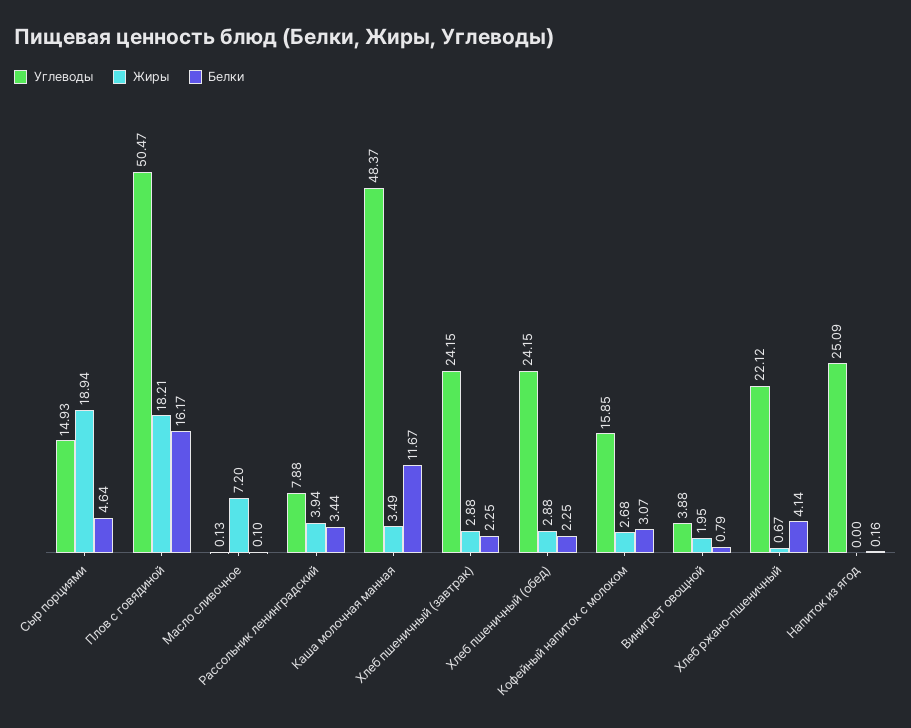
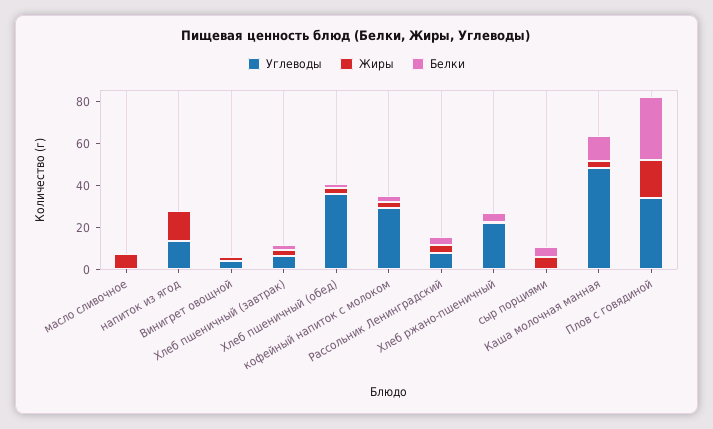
  {
    "Углеводы": {
-     "Сыр порциями": 14.93,
+     "Сыр порциями": 0,
-     "Плов с говядиной": 50.47,
+     "Плов с говядиной": 35,
      "Масло сливочное": 0.13,
      "Рассольник ленинградский": 7.88,
      "Каша молочная манная": 48.37,
-     "Хлеб пшеничный (завтрак)": 24.15,
+     "Хлеб пшеничный (завтрак)": 5,
-     "Хлеб пшеничный (обед)": 24.15,
+     "Хлеб пшеничный (обед)": 35,
-     "Кофейный напиток с молоком": 15.85,
+     "Кофейный напиток с молоком": 30,
      "Винигрет овощной": 3.88,
      "Хлеб ржано-пшеничный": 22.12,
-     "Напиток из ягод": 25.09
+     "Напиток из ягод": 15
    },
    "Жиры": {
-     "Сыр порциями": 18.94,
+     "Сыр порциями": 5,
      "Плов с говядиной": 18.21,
      "Масло сливочное": 7.2,
      "Рассольник ленинградский": 3.94,
      "Каша молочная манная": 3.49,
      "Хлеб пшеничный (завтрак)": 2.88,
      "Хлеб пшеничный (обед)": 2.88,
      "Кофейный напиток с молоком": 2.68,
      "Винигрет овощной": 1.95,
      "Хлеб ржано-пшеничный": 0.67,
-     "Напиток из ягод": 0
+     "Напиток из ягод": 15
    },
    "Белки": {
      "Сыр порциями": 4.64,
-     "Плов с говядиной": 16.17,
+     "Плов с говядиной": 30,
      "Масло сливочное": 0.1,
      "Рассольник ленинградский": 3.44,
      "Каша молочная манная": 11.67,
      "Хлеб пшеничный (завтрак)": 2.25,
      "Хлеб пшеничный (обед)": 2.25,
      "Кофейный напиток с молоком": 3.07,
      "Винигрет овощной": 0.79,
      "Хлеб ржано-пшеничный": 4.14,
      "Напиток из ягод": 0.16
    }
  }

